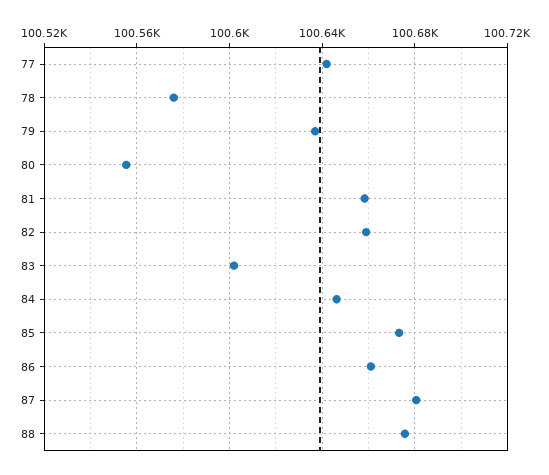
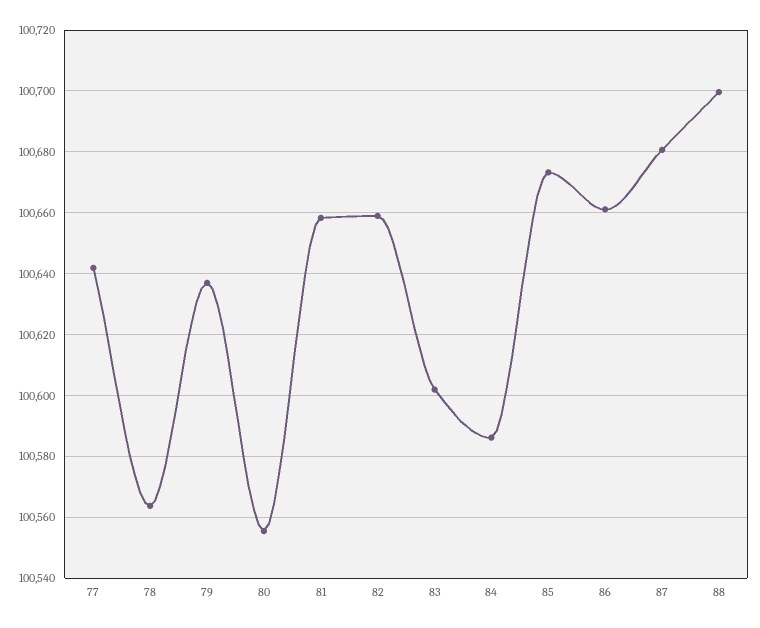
  {
    "77": 100642,
-   "78": 100575,
+   "78": 100564,
    "79": 100636,
    "80": 100556,
    "81": 100658,
    "82": 100658,
    "83": 100602,
-   "84": 100645,
+   "84": 100586,
    "85": 100674,
    "86": 100662,
    "87": 100680,
-   "88": 100675
+   "88": 100700
  }

